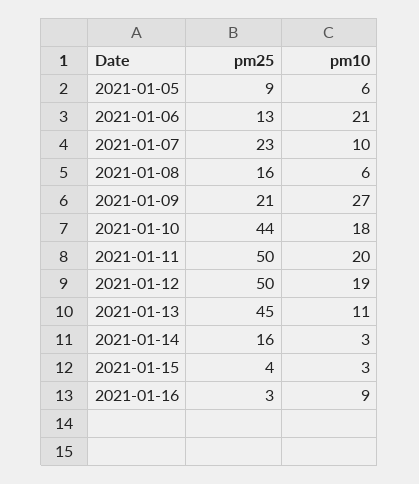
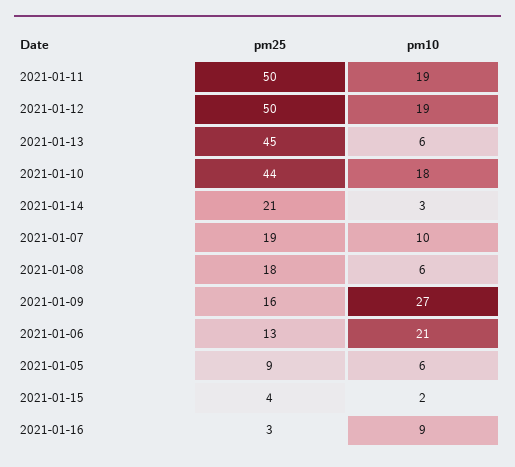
  {
    "pm25": {
      "2021-01-05": 9,
      "2021-01-06": 13,
-     "2021-01-07": 23,
+     "2021-01-07": 19,
-     "2021-01-08": 16,
+     "2021-01-08": 18,
-     "2021-01-09": 21,
+     "2021-01-09": 16,
      "2021-01-10": 44,
      "2021-01-11": 50,
      "2021-01-12": 50,
      "2021-01-13": 45,
-     "2021-01-14": 16,
+     "2021-01-14": 21,
      "2021-01-15": 4,
      "2021-01-16": 3
    },
    "pm10": {
      "2021-01-05": 6,
      "2021-01-06": 21,
      "2021-01-07": 10,
      "2021-01-08": 6,
      "2021-01-09": 27,
      "2021-01-10": 18,
-     "2021-01-11": 20,
+     "2021-01-11": 19,
      "2021-01-12": 19,
-     "2021-01-13": 11,
+     "2021-01-13": 6,
      "2021-01-14": 3,
-     "2021-01-15": 3,
+     "2021-01-15": 2,
      "2021-01-16": 9
    }
  }

